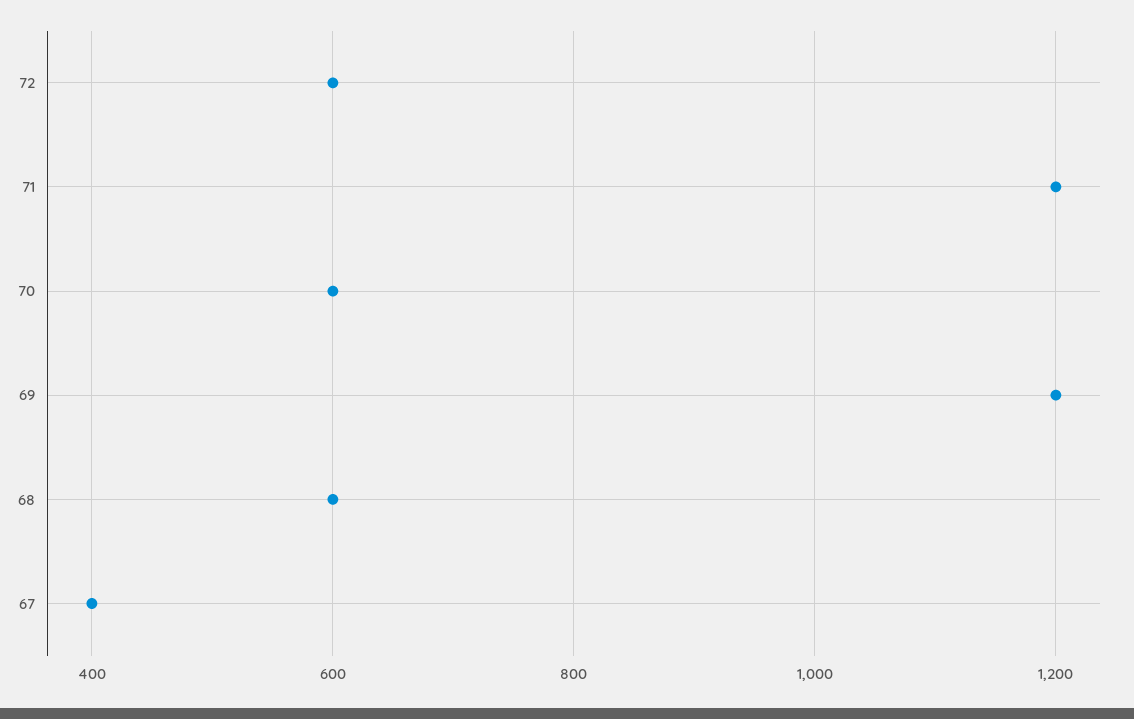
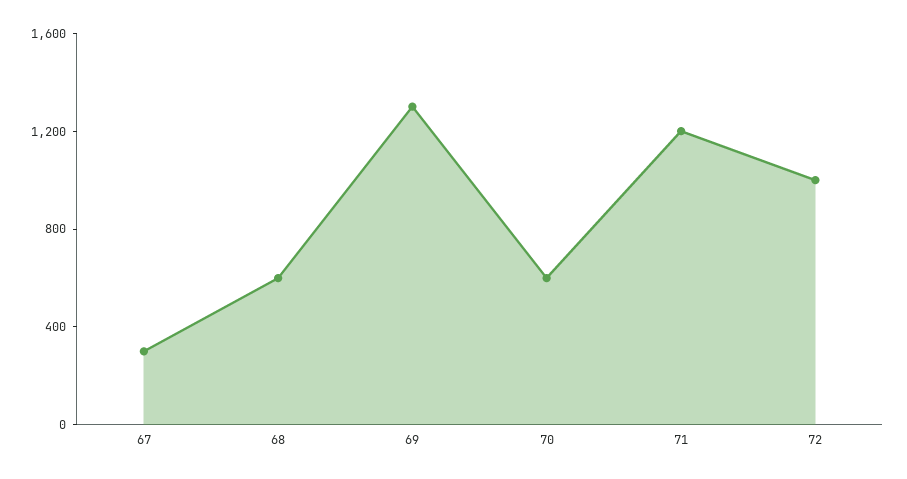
  {
-   "72": 600,
+   "72": 1000,
    "71": 1200,
    "70": 600,
-   "69": 1200,
+   "69": 1300,
    "68": 600,
-   "67": 400
+   "67": 300
  }

